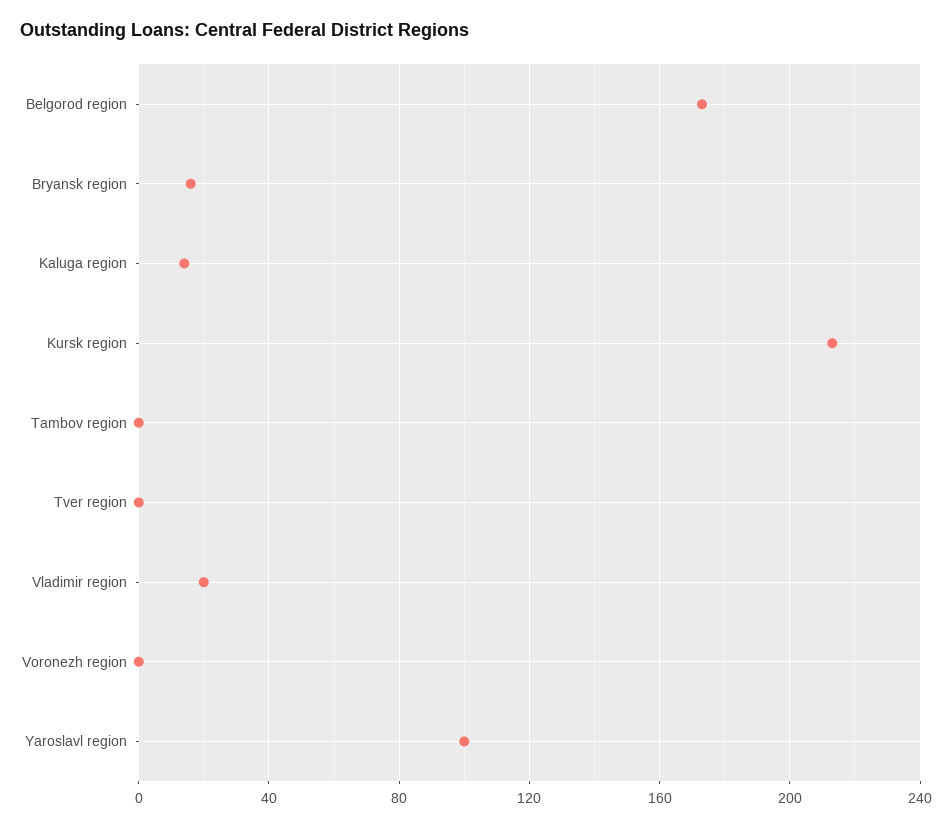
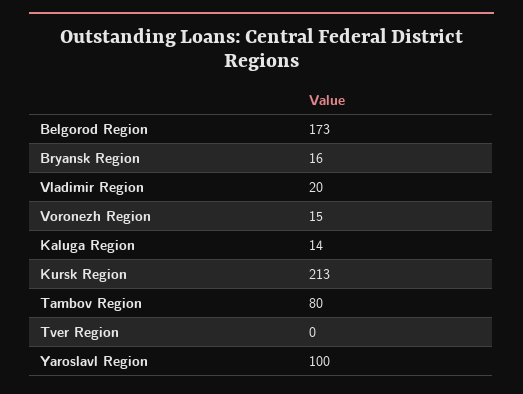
  {
    "Belgorod region": 173,
    "Bryansk region": 16,
    "Kaluga region": 14,
    "Kursk region": 213,
-   "Tambov region": 0,
+   "Tambov region": 80,
    "Tver region": 0,
    "Vladimir region": 20,
-   "Voronezh region": 0,
+   "Voronezh region": 15,
    "Yaroslavl region": 100
  }

